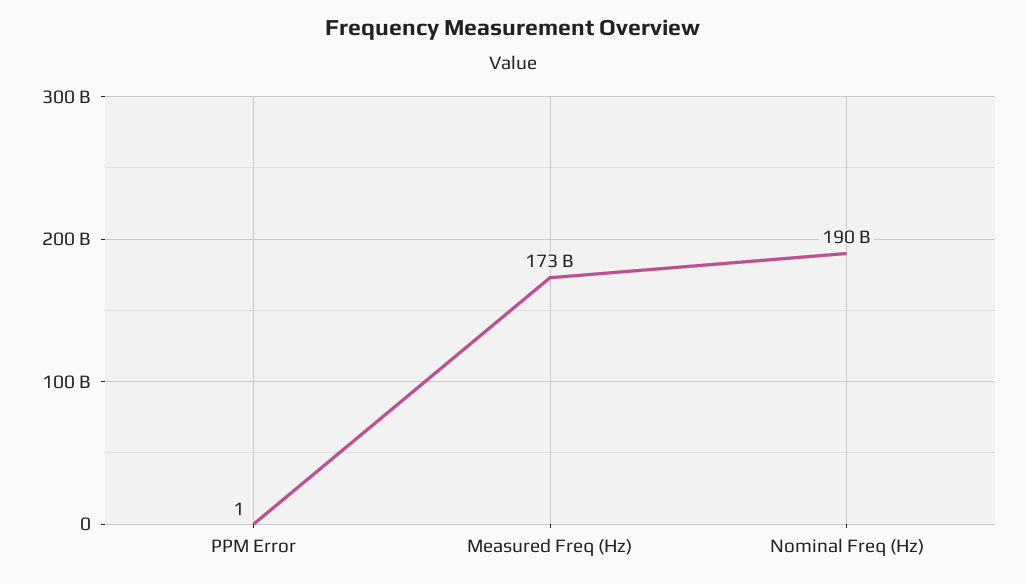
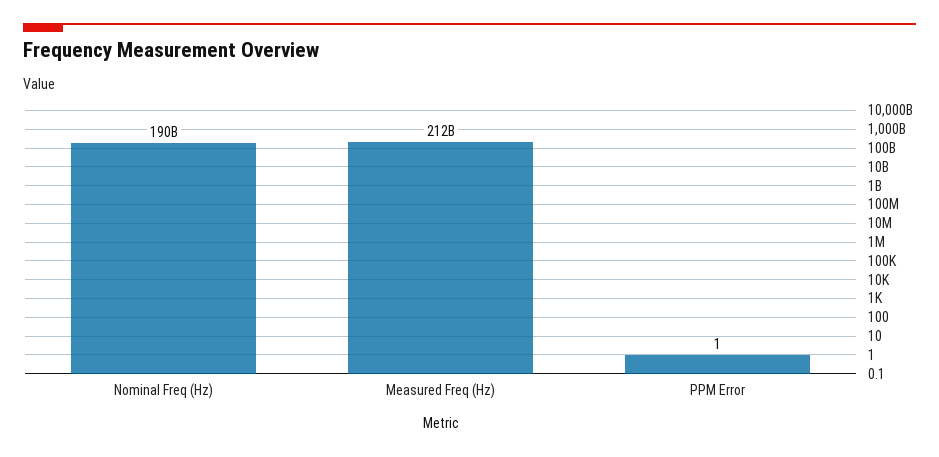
  {
    "PPM Error": 1,
-   "Measured Freq (Hz)": 173000000000,
+   "Measured Freq (Hz)": 212000000000,
    "Nominal Freq (Hz)": 190000000000
  }

